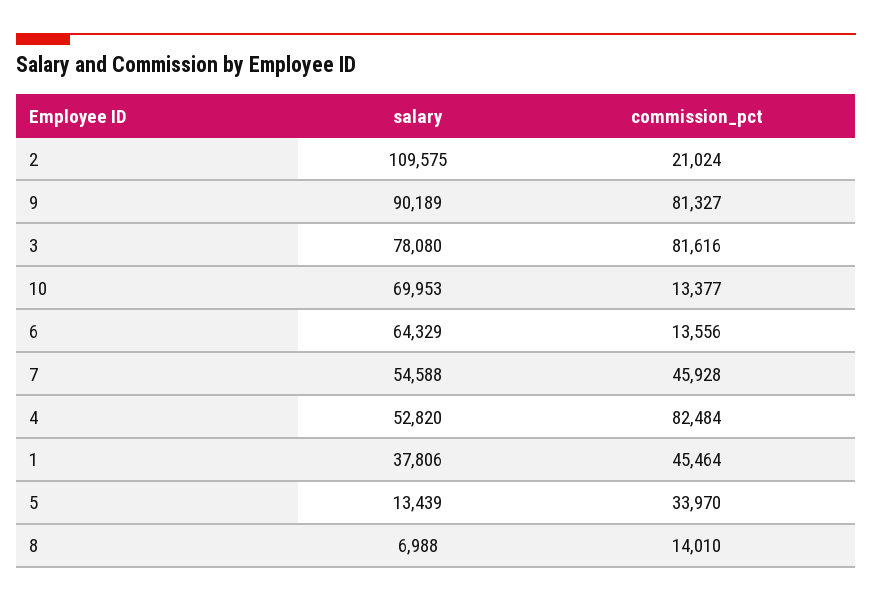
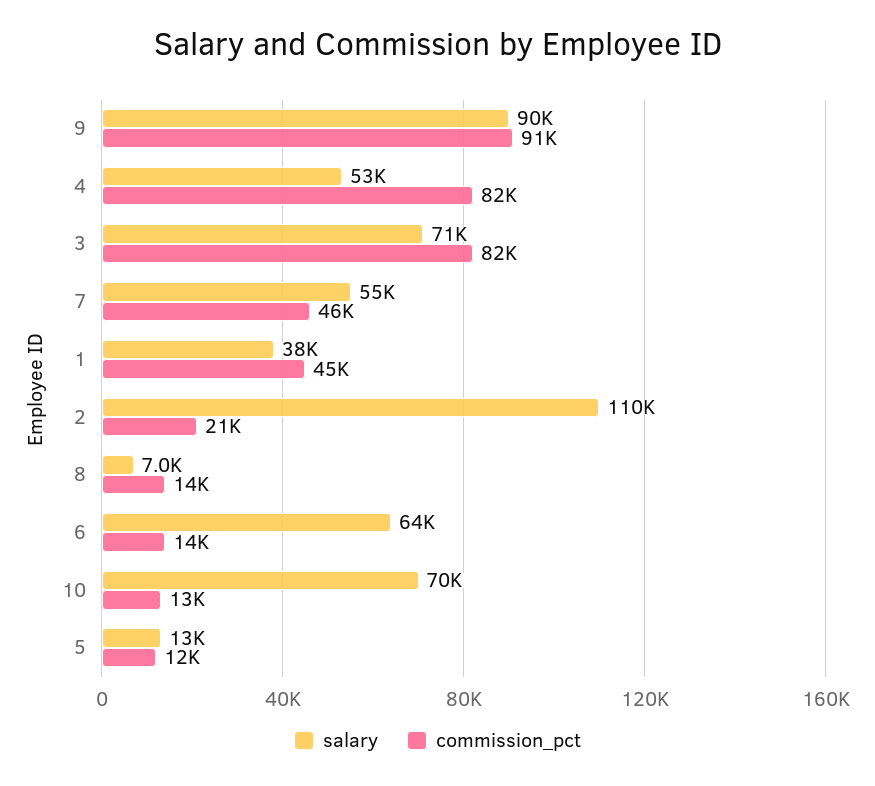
  {
    "salary": {
      "2": 109575,
      "9": 90189,
-     "3": 78080,
+     "3": 71000,
      "10": 69953,
      "6": 64329,
      "7": 54588,
      "4": 52820,
      "1": 37806,
      "5": 13439,
      "8": 6988
    },
    "commission_pct": {
      "2": 21024,
-     "9": 81327,
+     "9": 91000,
      "3": 81616,
      "10": 13377,
      "6": 13556,
      "7": 45928,
      "4": 82484,
      "1": 45464,
-     "5": 33970,
+     "5": 12000,
      "8": 14010
    }
  }

